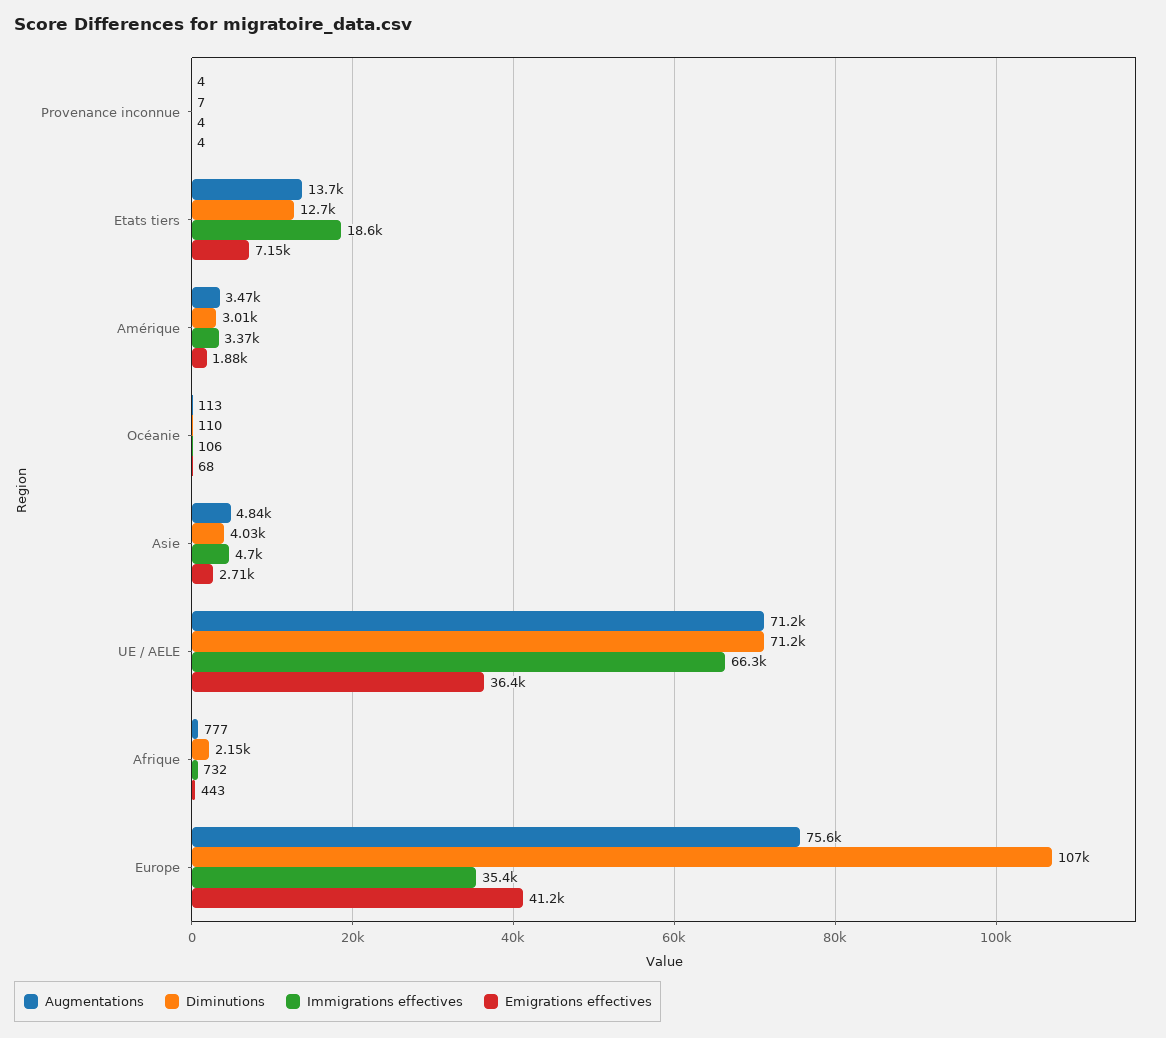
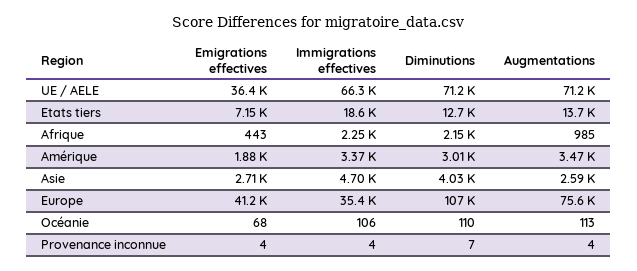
  {
    "Augmentations": {
      "Provenance inconnue": 4,
      "Etats tiers": 13700,
      "Amérique": 3470,
      "Océanie": 113,
-     "Asie": 4840,
+     "Asie": 2590,
      "UE / AELE": 71200,
-     "Afrique": 777,
+     "Afrique": 985,
      "Europe": 75600
    },
    "Diminutions": {
      "Provenance inconnue": 7,
      "Etats tiers": 12700,
      "Amérique": 3010,
      "Océanie": 110,
      "Asie": 4030,
      "UE / AELE": 71200,
      "Afrique": 2150,
      "Europe": 107000
    },
    "Immigrations effectives": {
      "Provenance inconnue": 4,
      "Etats tiers": 18600,
      "Amérique": 3370,
      "Océanie": 106,
      "Asie": 4700,
      "UE / AELE": 66300,
-     "Afrique": 732,
+     "Afrique": 2250,
      "Europe": 35400
    },
    "Emigrations effectives": {
      "Provenance inconnue": 4,
      "Etats tiers": 7150,
      "Amérique": 1880,
      "Océanie": 68,
      "Asie": 2710,
      "UE / AELE": 36400,
      "Afrique": 443,
      "Europe": 41200
    }
  }

